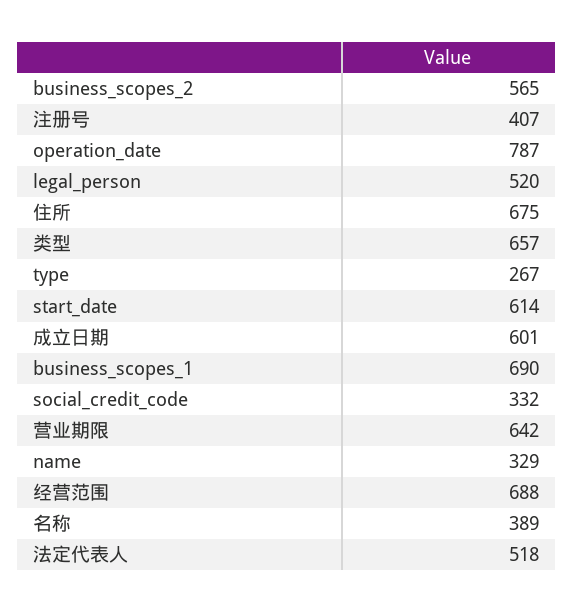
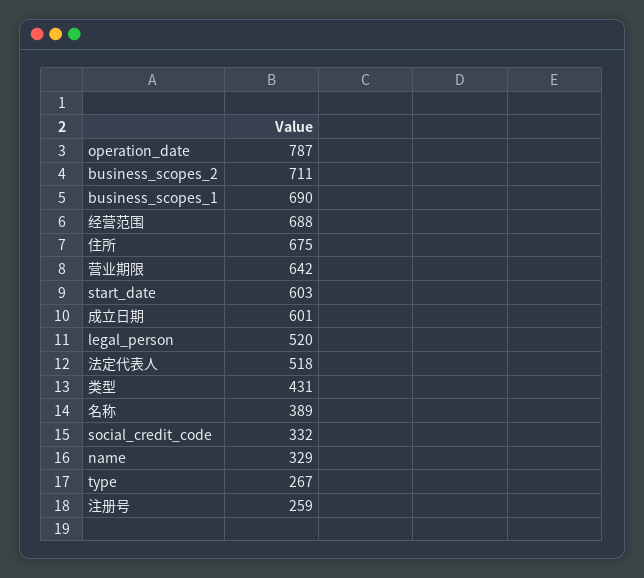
  {
-   "business_scopes_2": 565,
+   "business_scopes_2": 711,
-   "注册号": 407,
+   "注册号": 259,
    "operation_date": 787,
    "legal_person": 520,
    "住所": 675,
-   "类型": 657,
+   "类型": 431,
    "type": 267,
-   "start_date": 614,
+   "start_date": 603,
    "成立日期": 601,
    "business_scopes_1": 690,
    "social_credit_code": 332,
    "营业期限": 642,
    "name": 329,
    "经营范围": 688,
    "名称": 389,
    "法定代表人": 518
  }

